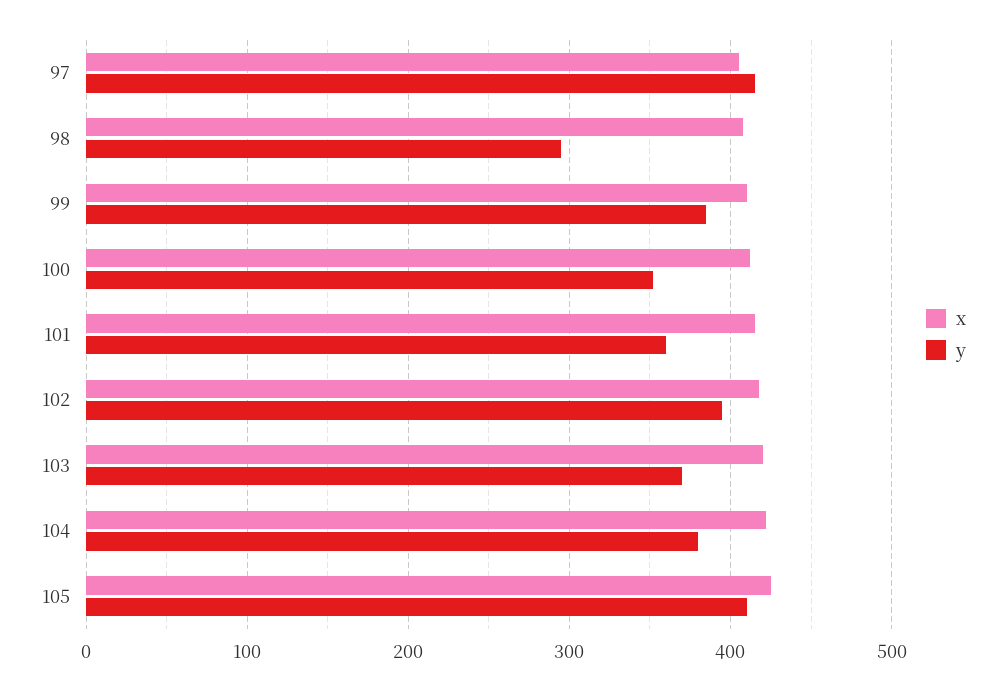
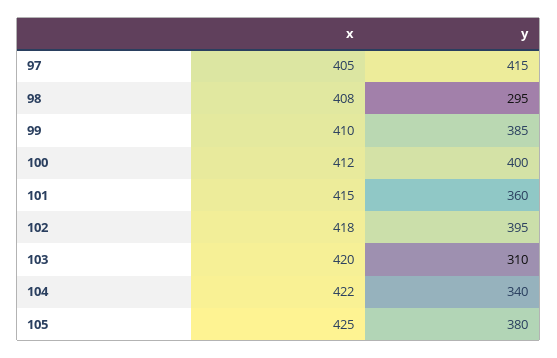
  {
    "x": {
      "97": 405,
      "98": 408,
      "99": 410,
      "100": 412,
      "101": 415,
      "102": 418,
      "103": 420,
      "104": 422,
      "105": 425
    },
    "y": {
      "97": 415,
      "98": 295,
      "99": 385,
-     "100": 350,
+     "100": 400,
      "101": 360,
      "102": 395,
-     "103": 370,
+     "103": 310,
-     "104": 380,
+     "104": 340,
-     "105": 410
+     "105": 380
    }
  }

